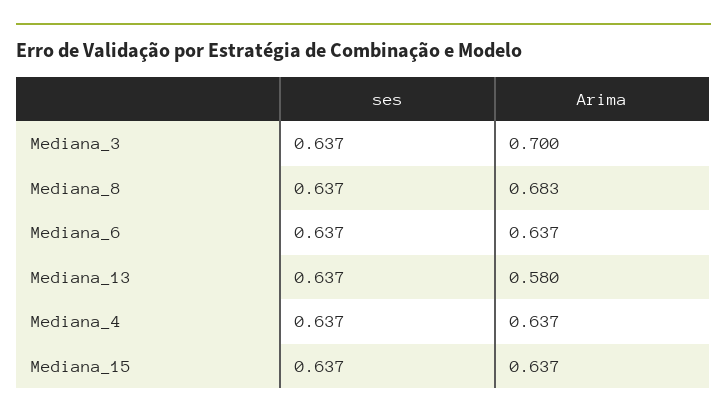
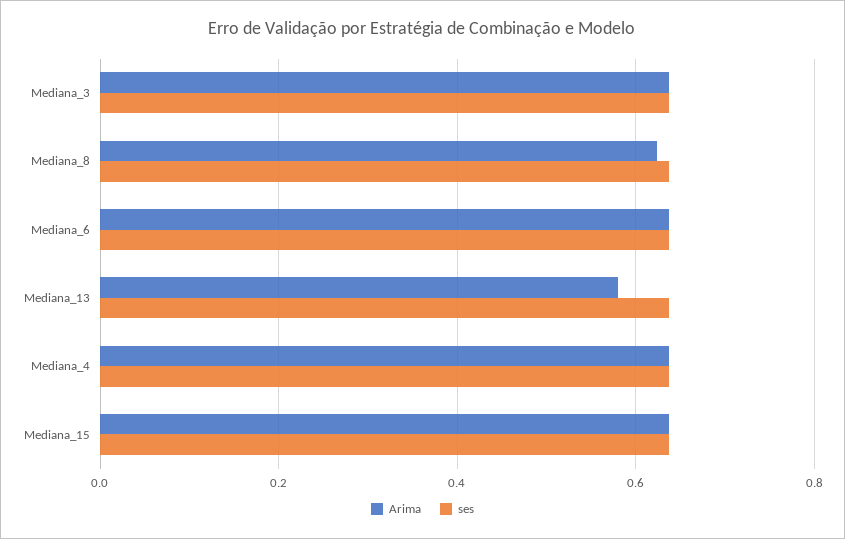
  {
    "ses": {
      "Mediana_3": 0.637,
      "Mediana_8": 0.637,
      "Mediana_6": 0.637,
      "Mediana_13": 0.637,
      "Mediana_4": 0.637,
      "Mediana_15": 0.637
    },
    "Arima": {
-     "Mediana_3": 0.7,
+     "Mediana_3": 0.64,
-     "Mediana_8": 0.683,
+     "Mediana_8": 0.62,
      "Mediana_6": 0.637,
      "Mediana_13": 0.58,
      "Mediana_4": 0.637,
      "Mediana_15": 0.637
    }
  }

